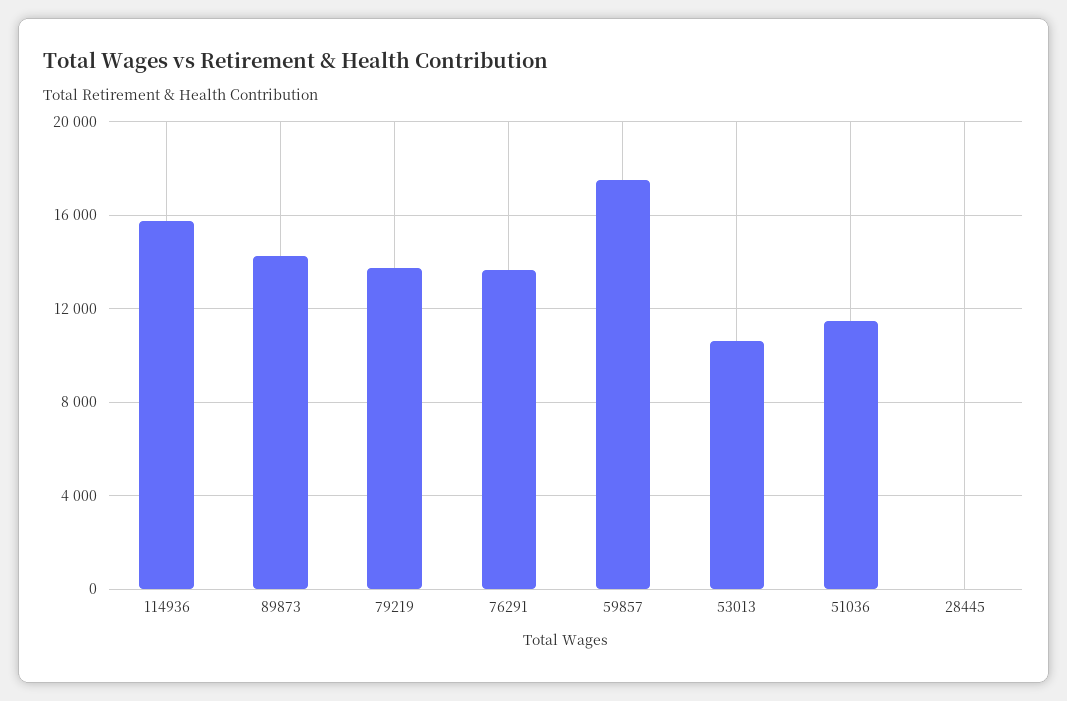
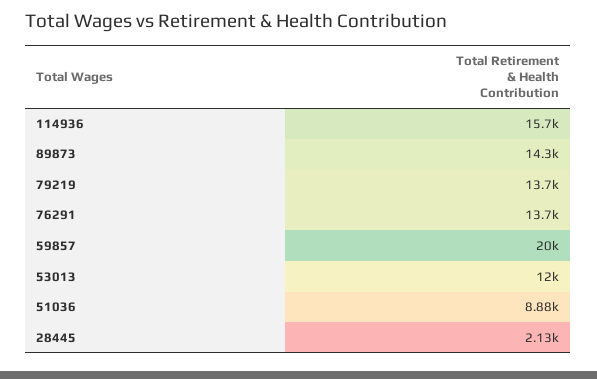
  {
    "114936": 15700,
    "89873": 14300,
    "79219": 13700,
    "76291": 13700,
-   "59857": 17500,
+   "59857": 20000,
-   "53013": 10500,
+   "53013": 12000,
-   "51036": 11500,
+   "51036": 8880,
-   "28445": 0
+   "28445": 2130
  }

